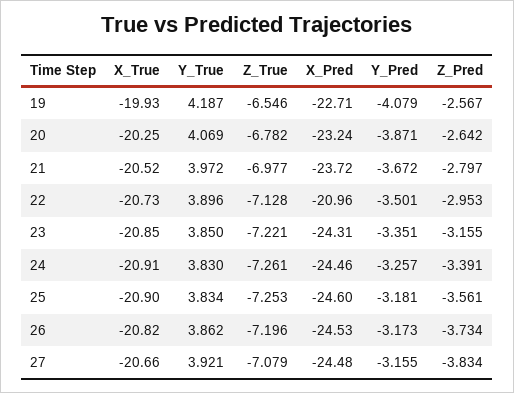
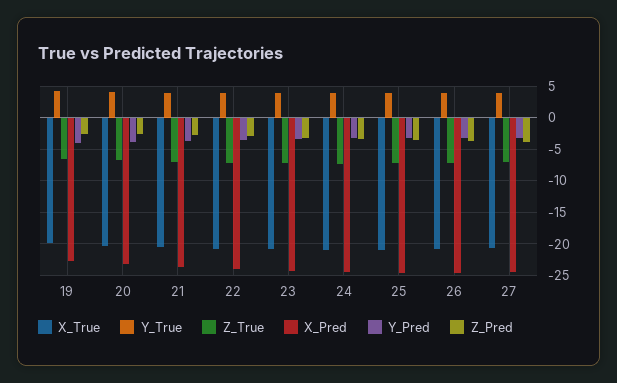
  {
    "X_True": {
      "19": -19.93,
      "20": -20.25,
      "21": -20.52,
      "22": -20.73,
      "23": -20.85,
      "24": -20.91,
      "25": -20.9,
      "26": -20.82,
      "27": -20.66
    },
    "Y_True": {
      "19": 4.187,
      "20": 4.069,
      "21": 3.972,
      "22": 3.896,
      "23": 3.85,
      "24": 3.83,
      "25": 3.834,
      "26": 3.862,
      "27": 3.921
    },
    "Z_True": {
      "19": -6.546,
      "20": -6.782,
      "21": -6.977,
      "22": -7.128,
      "23": -7.221,
      "24": -7.261,
      "25": -7.253,
      "26": -7.196,
      "27": -7.079
    },
    "X_Pred": {
      "19": -22.71,
      "20": -23.24,
      "21": -23.72,
-     "22": -20.96,
+     "22": -24,
      "23": -24.31,
      "24": -24.46,
      "25": -24.6,
      "26": -24.53,
      "27": -24.48
    },
    "Y_Pred": {
      "19": -4.079,
      "20": -3.871,
      "21": -3.672,
      "22": -3.501,
      "23": -3.351,
      "24": -3.257,
      "25": -3.181,
      "26": -3.173,
      "27": -3.155
    },
    "Z_Pred": {
      "19": -2.567,
      "20": -2.642,
      "21": -2.797,
      "22": -2.953,
      "23": -3.155,
      "24": -3.391,
      "25": -3.561,
      "26": -3.734,
      "27": -3.834
    }
  }

